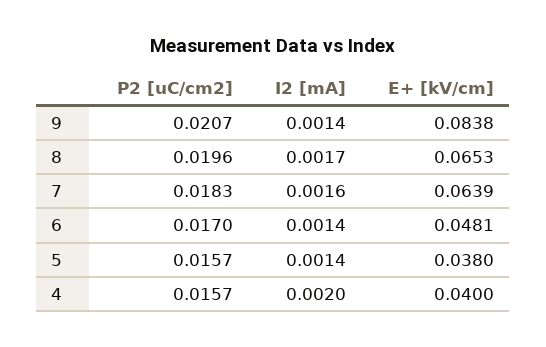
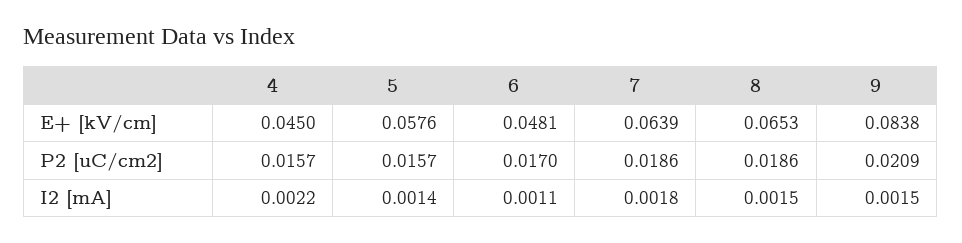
  {
    "P2 [uC/cm2]": {
-     "9": 0.0207,
+     "9": 0.0209,
-     "8": 0.0196,
+     "8": 0.0186,
-     "7": 0.0183,
+     "7": 0.0186,
      "6": 0.017,
      "5": 0.0157,
      "4": 0.0157
    },
    "I2 [mA]": {
-     "9": 0.0014,
+     "9": 0.0015,
-     "8": 0.0017,
+     "8": 0.0015,
-     "7": 0.0016,
+     "7": 0.0018,
-     "6": 0.0014,
+     "6": 0.0011,
      "5": 0.0014,
-     "4": 0.002
+     "4": 0.0022
    },
    "E+ [kV/cm]": {
      "9": 0.0838,
      "8": 0.0653,
      "7": 0.0639,
      "6": 0.0481,
-     "5": 0.038,
+     "5": 0.0576,
-     "4": 0.04
+     "4": 0.045
    }
  }

